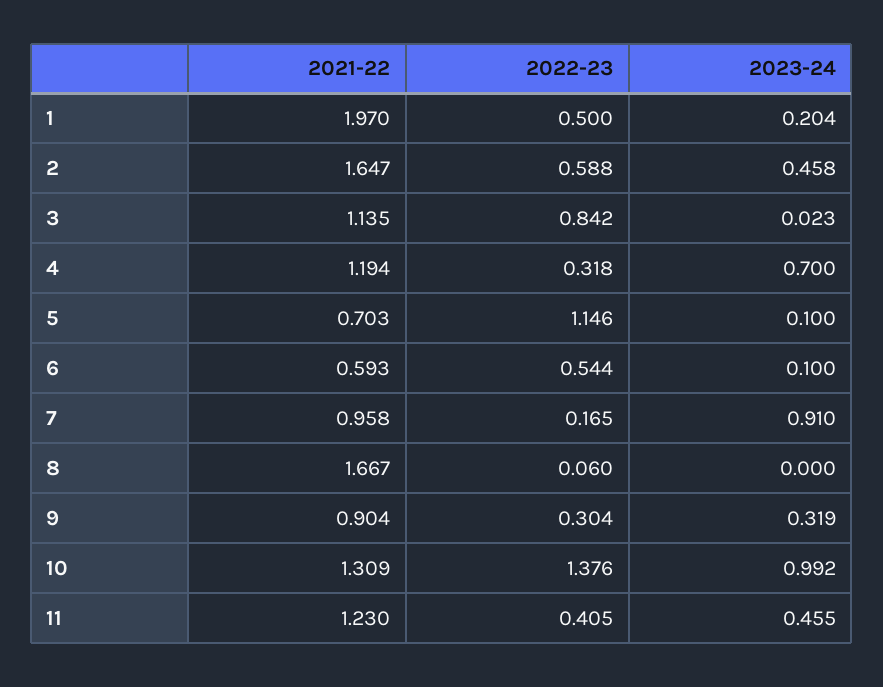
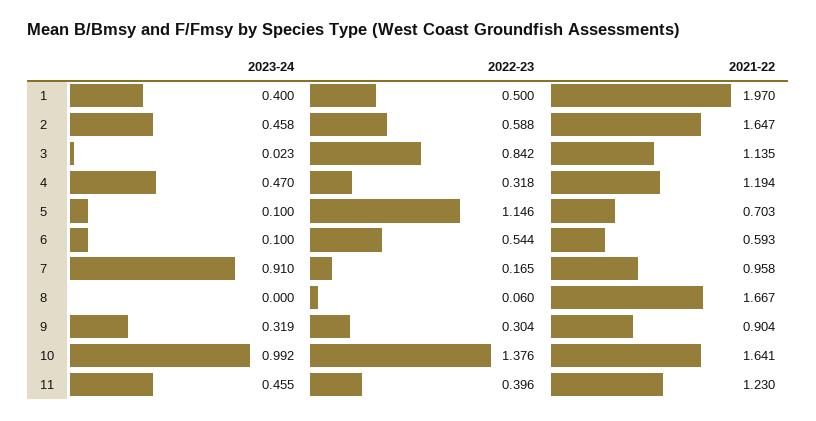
  {
    "2021-22": {
      "1": 1.97,
      "2": 1.647,
      "3": 1.135,
      "4": 1.194,
      "5": 0.703,
      "6": 0.593,
      "7": 0.958,
      "8": 1.667,
      "9": 0.904,
-     "10": 1.309,
+     "10": 1.641,
      "11": 1.23
    },
    "2022-23": {
      "1": 0.5,
      "2": 0.588,
      "3": 0.842,
      "4": 0.318,
      "5": 1.146,
      "6": 0.544,
      "7": 0.165,
      "8": 0.06,
      "9": 0.304,
      "10": 1.376,
-     "11": 0.405
+     "11": 0.396
    },
    "2023-24": {
-     "1": 0.204,
+     "1": 0.4,
      "2": 0.458,
      "3": 0.023,
-     "4": 0.7,
+     "4": 0.47,
      "5": 0.1,
      "6": 0.1,
      "7": 0.91,
      "8": 0,
      "9": 0.319,
      "10": 0.992,
      "11": 0.455
    }
  }

